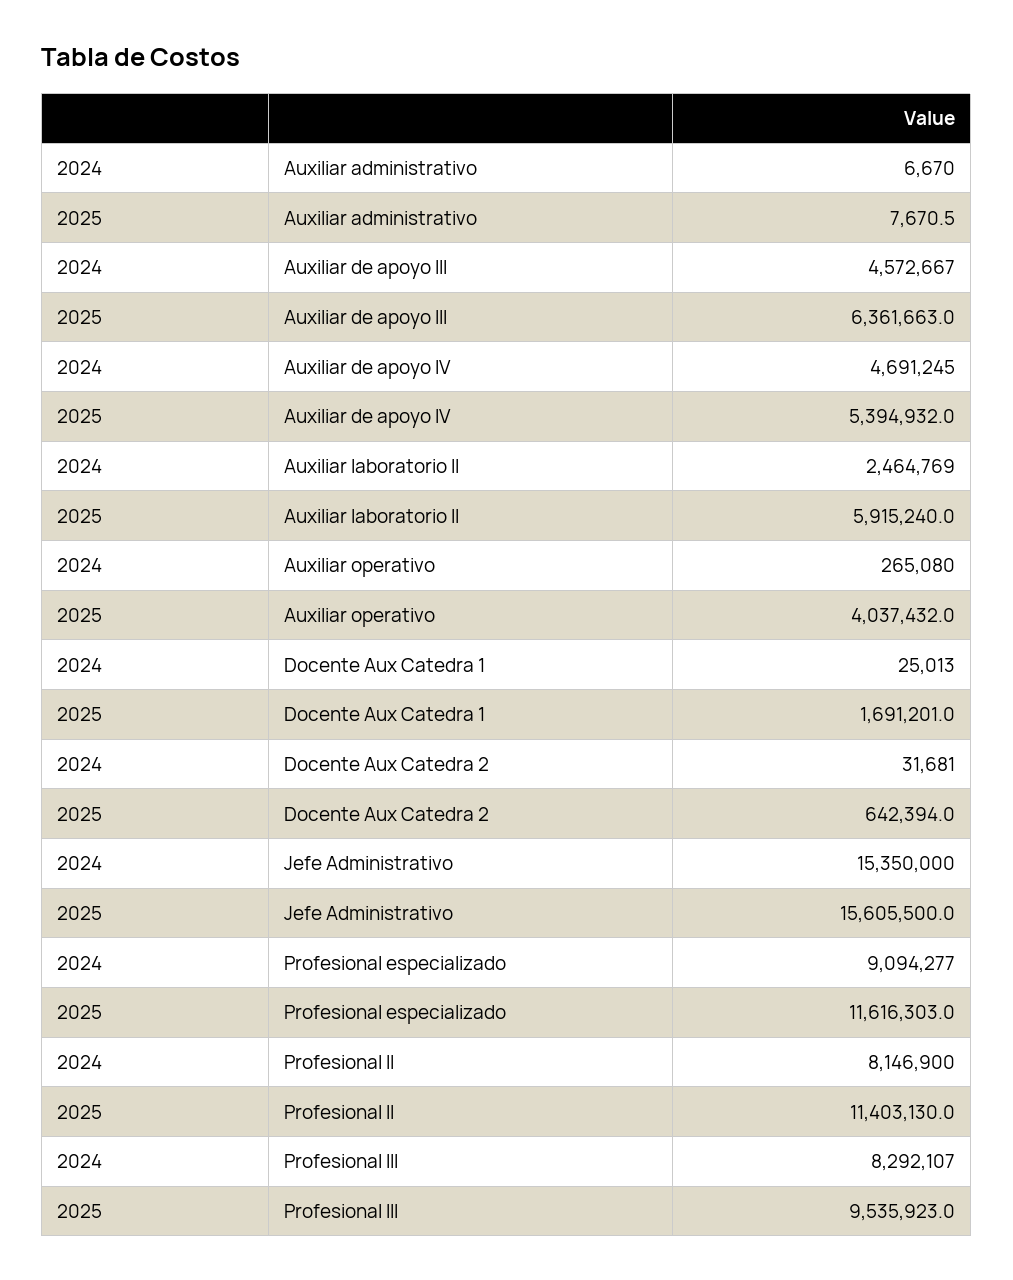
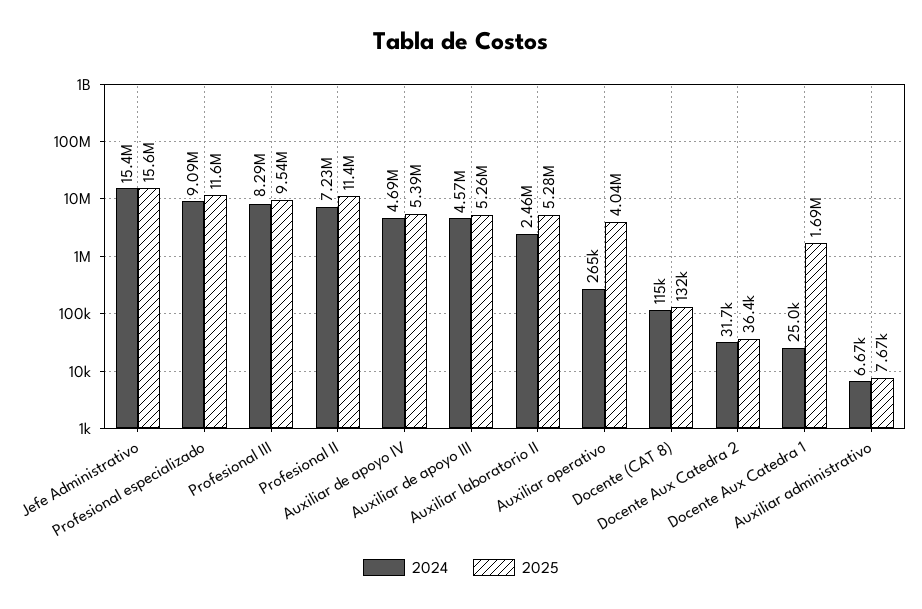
  {
    "2024": {
      "Auxiliar administrativo": 6670,
      "Auxiliar de apoyo III": 4572667,
      "Auxiliar de apoyo IV": 4691245,
      "Auxiliar laboratorio II": 2464769,
      "Auxiliar operativo": 265080,
      "Docente Aux Catedra 1": 25013,
      "Docente Aux Catedra 2": 31681,
      "Jefe Administrativo": 15350000,
      "Profesional especializado": 9094277,
-     "Profesional II": 8146900,
+     "Profesional II": 7230000,
-     "Profesional III": 8292107
+     "Profesional III": 8292107,
+     "Docente (CAT 8)": 115000
    },
    "2025": {
      "Auxiliar administrativo": 7670.5,
-     "Auxiliar de apoyo III": 6361663,
+     "Auxiliar de apoyo III": 5260000,
      "Auxiliar de apoyo IV": 5394932,
-     "Auxiliar laboratorio II": 5915240,
+     "Auxiliar laboratorio II": 5280000,
      "Auxiliar operativo": 4037432,
      "Docente Aux Catedra 1": 1691201,
-     "Docente Aux Catedra 2": 642394,
+     "Docente Aux Catedra 2": 36400,
      "Jefe Administrativo": 15605500,
      "Profesional especializado": 11616303,
      "Profesional II": 11403130,
-     "Profesional III": 9535923
+     "Profesional III": 9535923,
+     "Docente (CAT 8)": 132000
    }
  }

